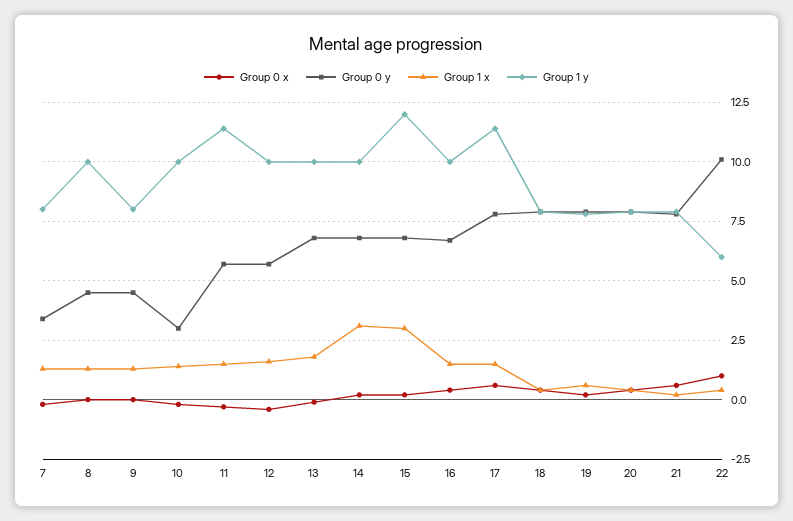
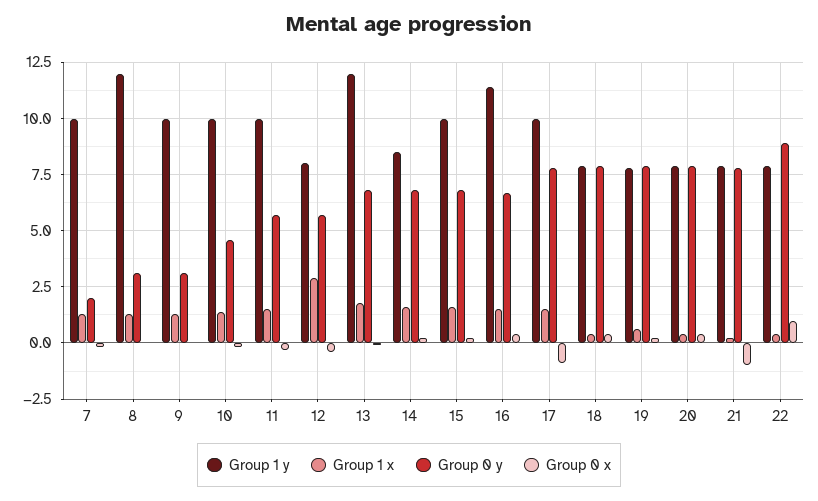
  {
    "Group 0 x": {
      "7": 0,
      "8": 0,
      "9": 0,
      "10": 0,
      "11": -0.5,
      "12": -0.5,
      "13": 0,
      "14": 0,
      "15": 0,
      "16": 0.5,
-     "17": 0.5,
+     "17": -1,
      "18": 0.5,
      "19": 0,
      "20": 0.5,
-     "21": 0.5,
+     "21": -1,
      "22": 1
    },
    "Group 0 y": {
-     "7": 3.5,
+     "7": 2,
-     "8": 4.5,
+     "8": 3,
-     "9": 4.5,
+     "9": 3,
-     "10": 3,
+     "10": 4.5,
      "11": 5.5,
      "12": 5.5,
      "13": 7,
      "14": 7,
      "15": 7,
      "16": 6.5,
      "17": 8,
      "18": 8,
      "19": 8,
      "20": 8,
      "21": 8,
-     "22": 10
+     "22": 9
    },
    "Group 1 x": {
      "7": 1.5,
      "8": 1.5,
      "9": 1.5,
      "10": 1.5,
      "11": 1.5,
-     "12": 1.5,
+     "12": 3,
      "13": 2,
-     "14": 3,
+     "14": 1.5,
-     "15": 3,
+     "15": 1.5,
      "16": 1.5,
      "17": 1.5,
      "18": 0.5,
      "19": 0.5,
      "20": 0.5,
      "21": 0,
      "22": 0.5
    },
    "Group 1 y": {
-     "7": 8,
+     "7": 10,
-     "8": 10,
+     "8": 12,
-     "9": 8,
+     "9": 10,
      "10": 10,
-     "11": 11.5,
+     "11": 10,
-     "12": 10,
+     "12": 8,
-     "13": 10,
+     "13": 12,
-     "14": 10,
+     "14": 8.5,
-     "15": 12,
+     "15": 10,
-     "16": 10,
+     "16": 11.5,
-     "17": 11.5,
+     "17": 10,
      "18": 8,
      "19": 8,
      "20": 8,
      "21": 8,
-     "22": 6
+     "22": 8
    }
  }

